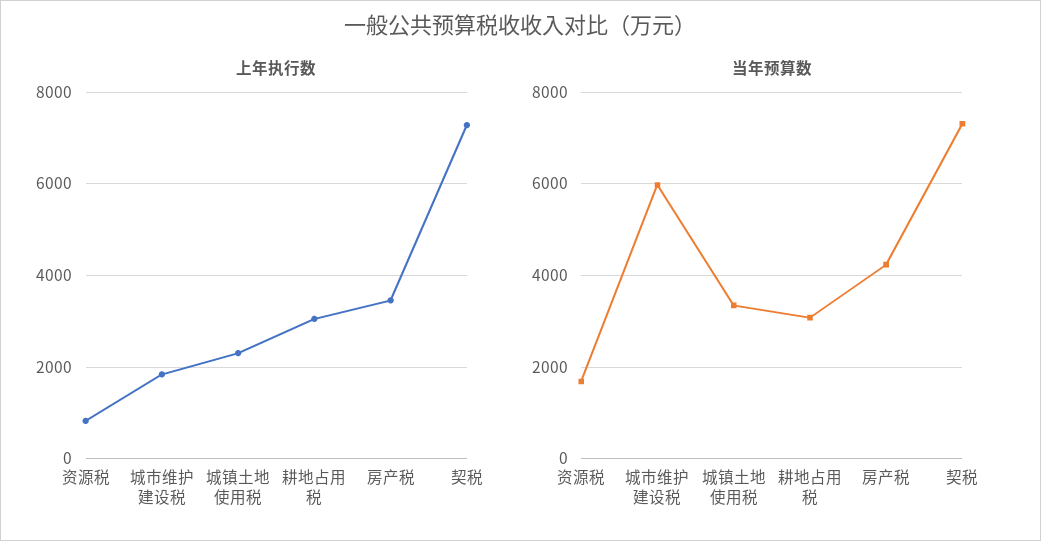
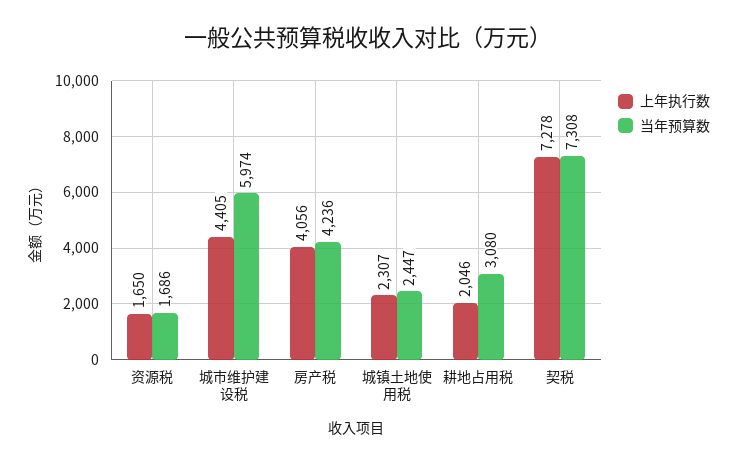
  {
    "上年执行数": {
-     "资源税": 800,
+     "资源税": 1650,
-     "城市维护建设税": 1800,
+     "城市维护建设税": 4405,
      "城镇土地使用税": 2307,
-     "耕地占用税": 3000,
+     "耕地占用税": 2046,
-     "房产税": 3400,
+     "房产税": 4056,
      "契税": 7278
    },
    "当年预算数": {
      "资源税": 1686,
      "城市维护建设税": 5974,
-     "城镇土地使用税": 3400,
+     "城镇土地使用税": 2447,
      "耕地占用税": 3080,
      "房产税": 4236,
      "契税": 7308
    }
  }

